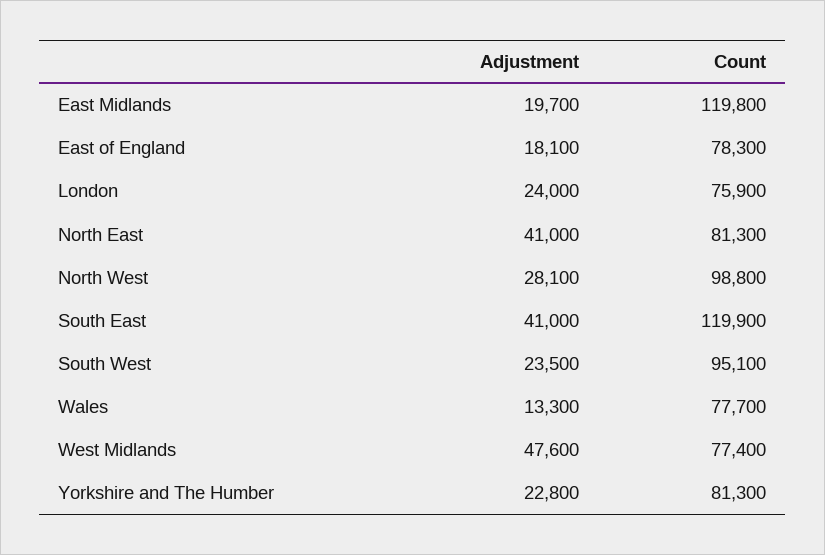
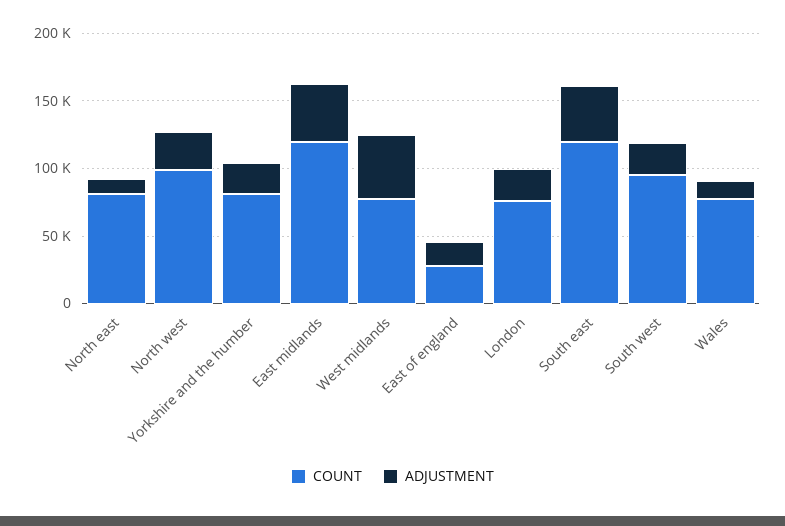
  {
    "Adjustment": {
-     "East Midlands": 19700,
+     "East Midlands": 40000,
      "East of England": 18100,
      "London": 24000,
-     "North East": 41000,
+     "North East": 10000,
      "North West": 28100,
      "South East": 41000,
      "South West": 23500,
      "Wales": 13300,
      "West Midlands": 47600,
      "Yorkshire and The Humber": 22800
    },
    "Count": {
      "East Midlands": 119800,
-     "East of England": 78300,
+     "East of England": 30000,
      "London": 75900,
      "North East": 81300,
      "North West": 98800,
      "South East": 119900,
      "South West": 95100,
      "Wales": 77700,
      "West Midlands": 77400,
      "Yorkshire and The Humber": 81300
    }
  }

